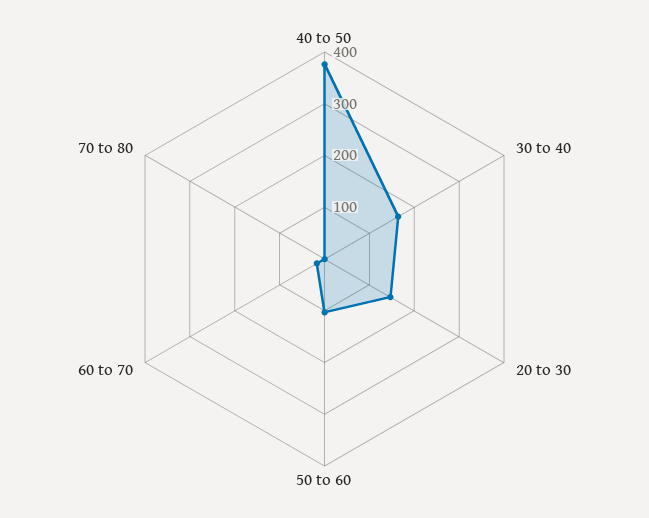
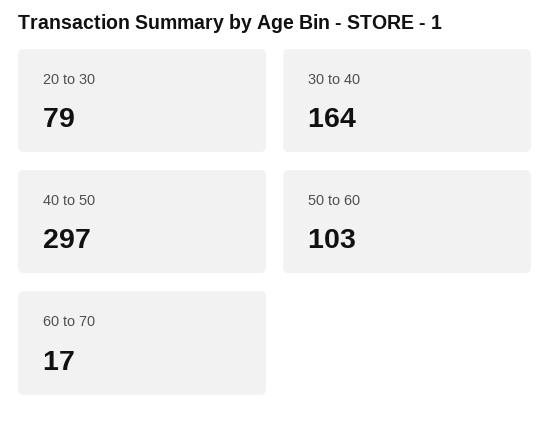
  {
-   "40 to 50": 380,
+   "40 to 50": 297,
    "30 to 40": 164,
-   "20 to 30": 140,
+   "20 to 30": 79,
    "50 to 60": 103,
-   "60 to 70": 17,
+   "60 to 70": 17
-   "70 to 80": 0
  }

